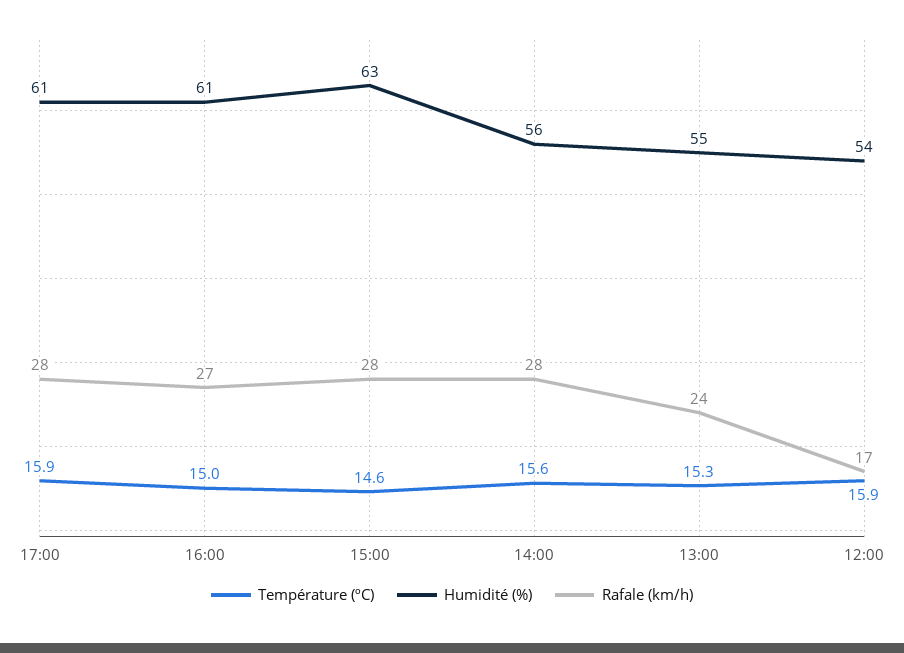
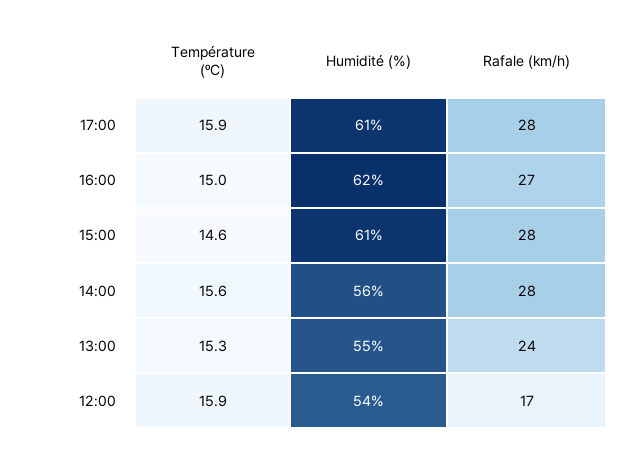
  {
    "Température (ºC)": {
      "17:00": 15.9,
      "16:00": 15,
      "15:00": 14.6,
      "14:00": 15.6,
      "13:00": 15.3,
      "12:00": 15.9
    },
    "Humidité (%)": {
      "17:00": 61,
-     "16:00": 61,
+     "16:00": 62,
-     "15:00": 63,
+     "15:00": 61,
      "14:00": 56,
      "13:00": 55,
      "12:00": 54
    },
    "Rafale (km/h)": {
      "17:00": 28,
      "16:00": 27,
      "15:00": 28,
      "14:00": 28,
      "13:00": 24,
      "12:00": 17
    }
  }

